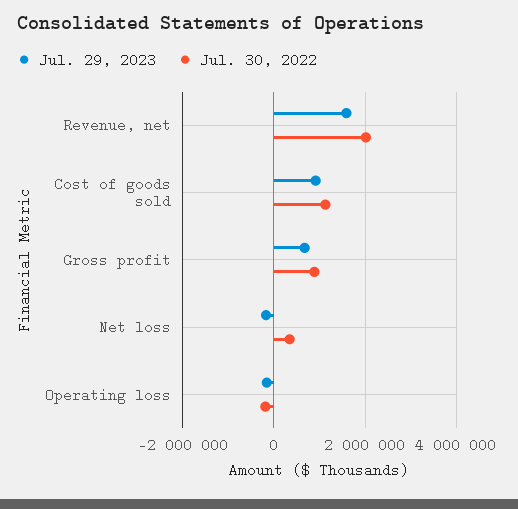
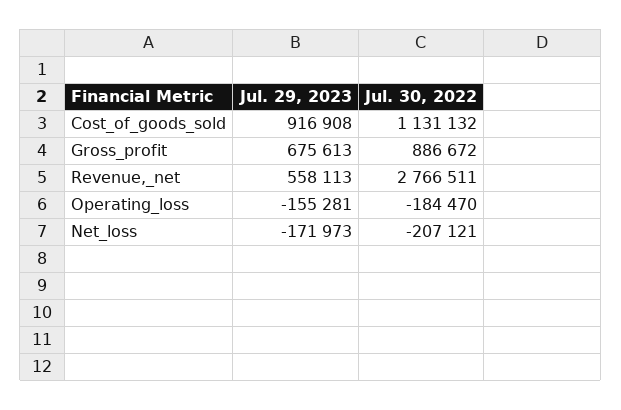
  {
    "Jul. 29, 2023": {
-     "Revenue, net": 1600000,
+     "Revenue, net": 558113,
      "Cost of goods sold": 916908,
      "Gross profit": 675613,
      "Net loss": -171973,
      "Operating loss": -155281
    },
    "Jul. 30, 2022": {
-     "Revenue, net": 2000000,
+     "Revenue, net": 2766511,
      "Cost of goods sold": 1131132,
      "Gross profit": 886672,
-     "Net loss": 400000,
+     "Net loss": -207121,
      "Operating loss": -184470
    }
  }

